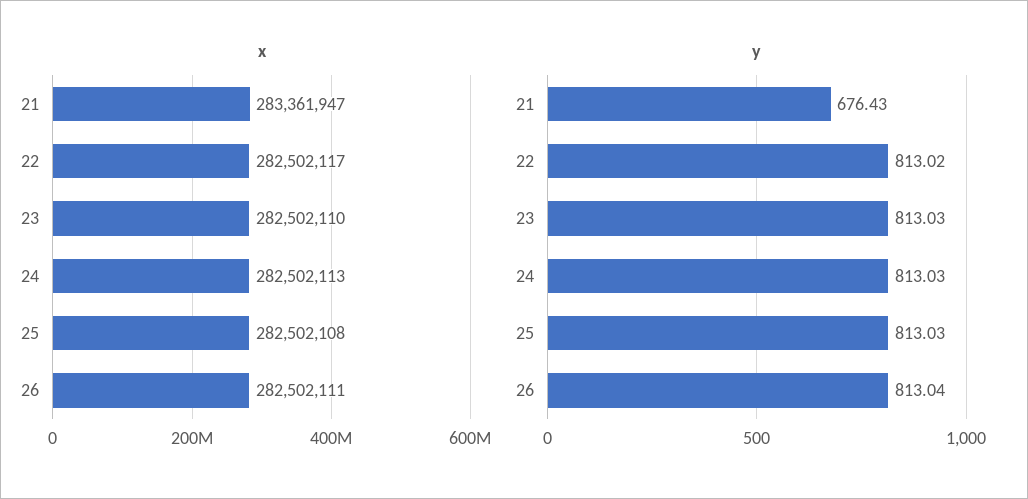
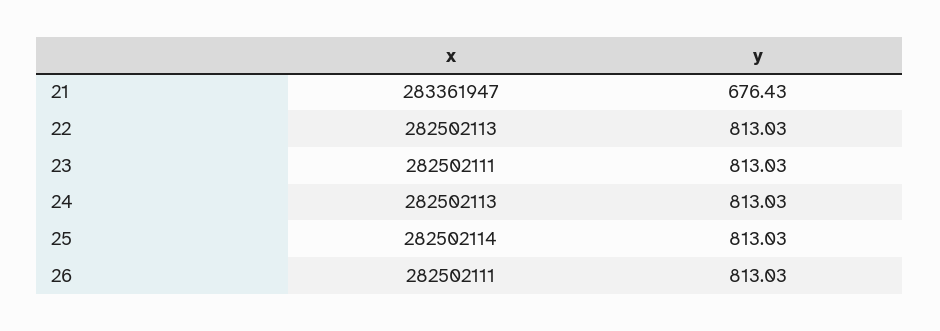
  {
    "x": {
      "21": 283361947,
-     "22": 282502117,
+     "22": 282502113,
-     "23": 282502110,
+     "23": 282502111,
      "24": 282502113,
-     "25": 282502108,
+     "25": 282502114,
      "26": 282502111
    },
    "y": {
      "21": 676.43,
-     "22": 813.02,
+     "22": 813.03,
      "23": 813.03,
      "24": 813.03,
      "25": 813.03,
-     "26": 813.04
+     "26": 813.03
    }
  }

